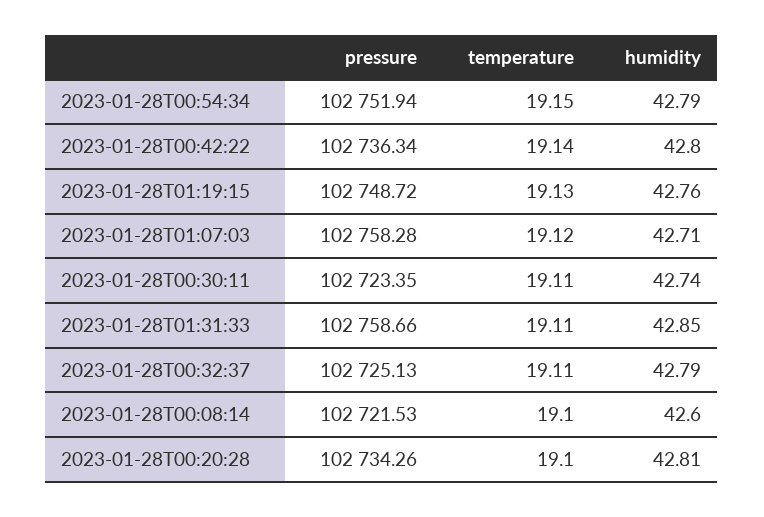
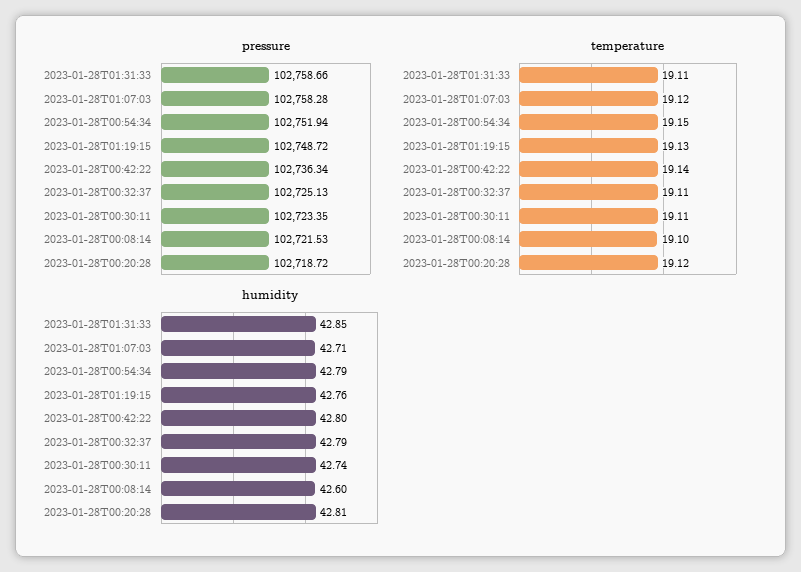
  {
    "pressure": {
      "2023-01-28T00:54:34": 102751.94,
      "2023-01-28T00:42:22": 102736.34,
      "2023-01-28T01:19:15": 102748.72,
      "2023-01-28T01:07:03": 102758.28,
      "2023-01-28T00:30:11": 102723.35,
      "2023-01-28T01:31:33": 102758.66,
      "2023-01-28T00:32:37": 102725.13,
      "2023-01-28T00:08:14": 102721.53,
-     "2023-01-28T00:20:28": 102734.26
+     "2023-01-28T00:20:28": 102718.72
    },
    "temperature": {
      "2023-01-28T00:54:34": 19.15,
      "2023-01-28T00:42:22": 19.14,
      "2023-01-28T01:19:15": 19.13,
      "2023-01-28T01:07:03": 19.12,
      "2023-01-28T00:30:11": 19.11,
      "2023-01-28T01:31:33": 19.11,
      "2023-01-28T00:32:37": 19.11,
      "2023-01-28T00:08:14": 19.1,
-     "2023-01-28T00:20:28": 19.1
+     "2023-01-28T00:20:28": 19.12
    },
    "humidity": {
      "2023-01-28T00:54:34": 42.79,
      "2023-01-28T00:42:22": 42.8,
      "2023-01-28T01:19:15": 42.76,
      "2023-01-28T01:07:03": 42.71,
      "2023-01-28T00:30:11": 42.74,
      "2023-01-28T01:31:33": 42.85,
      "2023-01-28T00:32:37": 42.79,
      "2023-01-28T00:08:14": 42.6,
      "2023-01-28T00:20:28": 42.81
    }
  }

